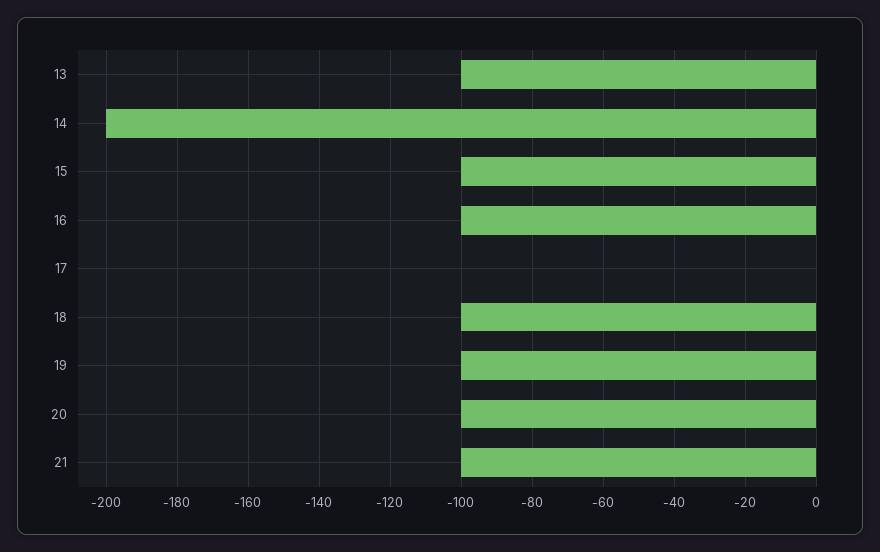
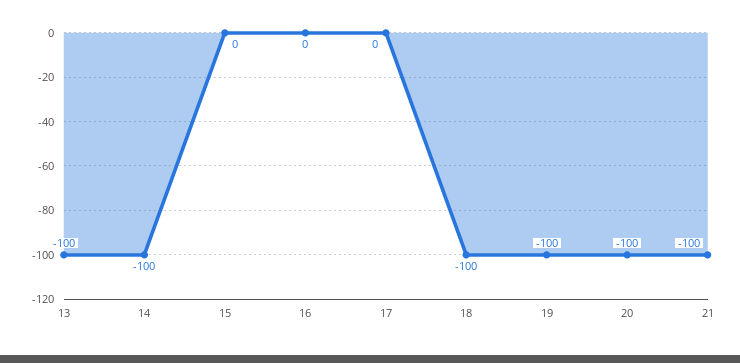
  {
    "13": -100,
-   "14": -200,
+   "14": -100,
-   "15": -100,
+   "15": 0,
-   "16": -100,
+   "16": 0,
    "17": 0,
    "18": -100,
    "19": -100,
    "20": -100,
    "21": -100
  }

